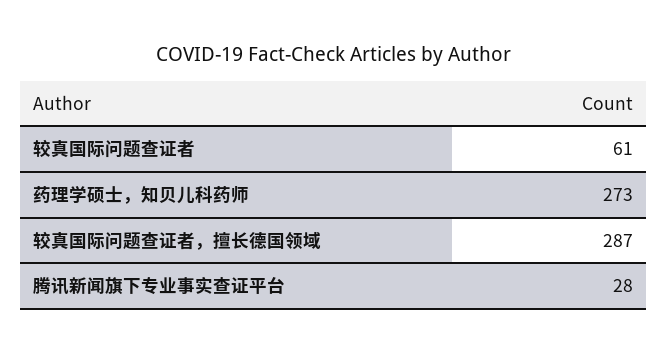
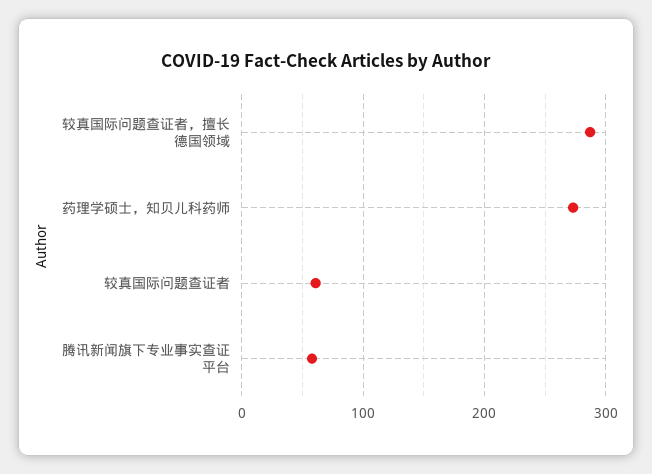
  {
    "较真国际问题查证者": 61,
    "药理学硕士，知贝儿科药师": 273,
    "较真国际问题查证者，擅长德国领域": 287,
-   "腾讯新闻旗下专业事实查证平台": 28
+   "腾讯新闻旗下专业事实查证平台": 60
  }

